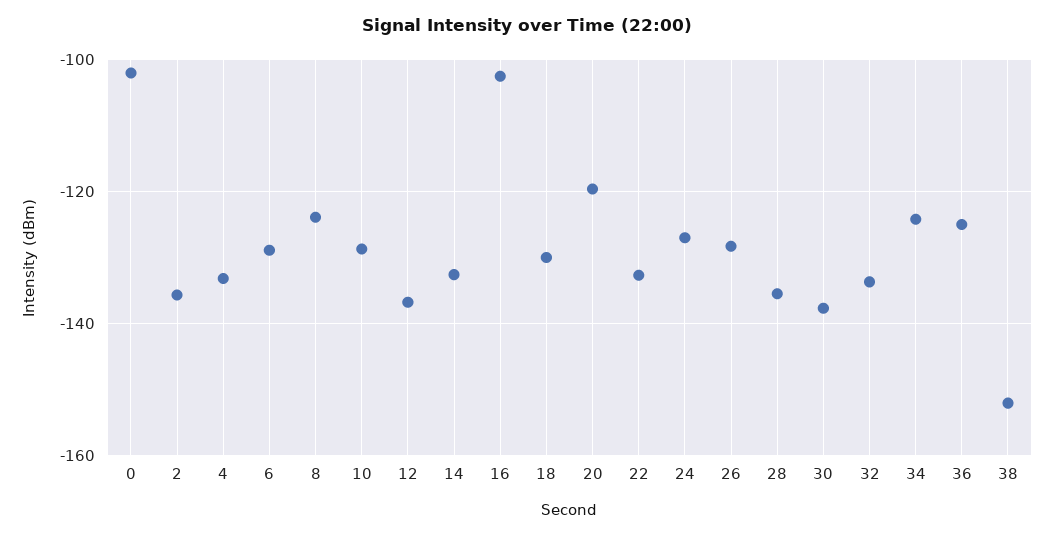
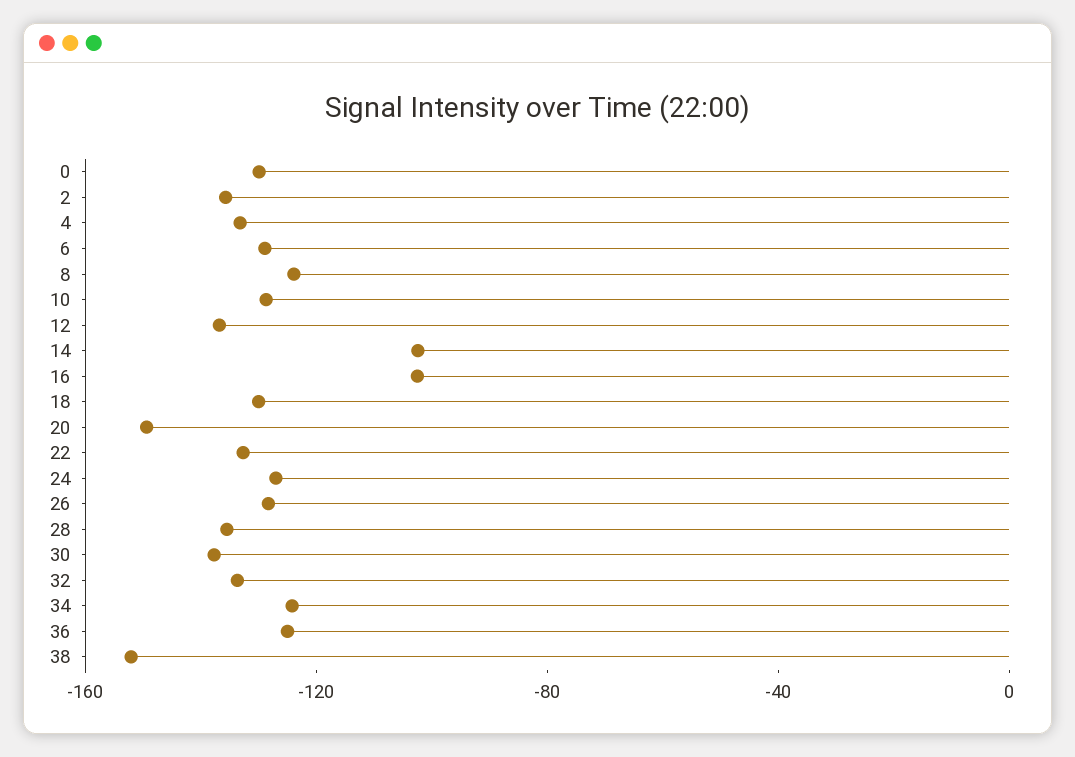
  {
-   "0": -102,
+   "0": -130,
    "2": -136,
    "4": -134,
    "6": -128,
    "8": -124,
    "10": -128,
    "12": -136,
-   "14": -132,
+   "14": -100,
    "16": -102,
    "18": -130,
-   "20": -120,
+   "20": -150,
    "22": -132,
    "24": -128,
    "26": -128,
    "28": -136,
    "30": -138,
    "32": -134,
    "34": -124,
    "36": -126,
    "38": -152
  }

